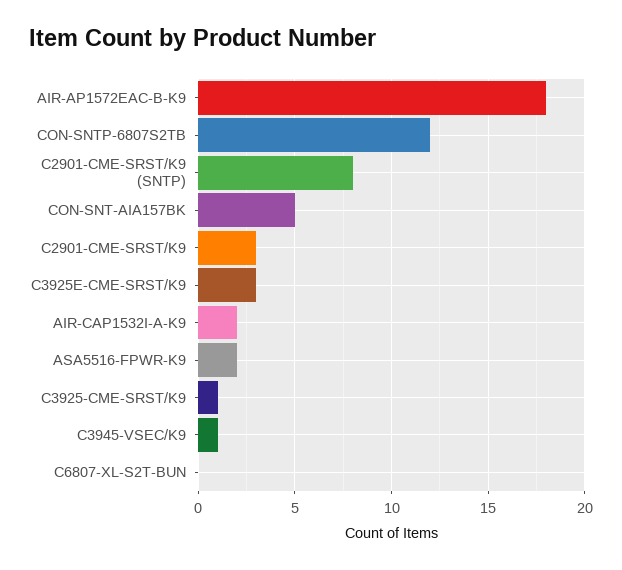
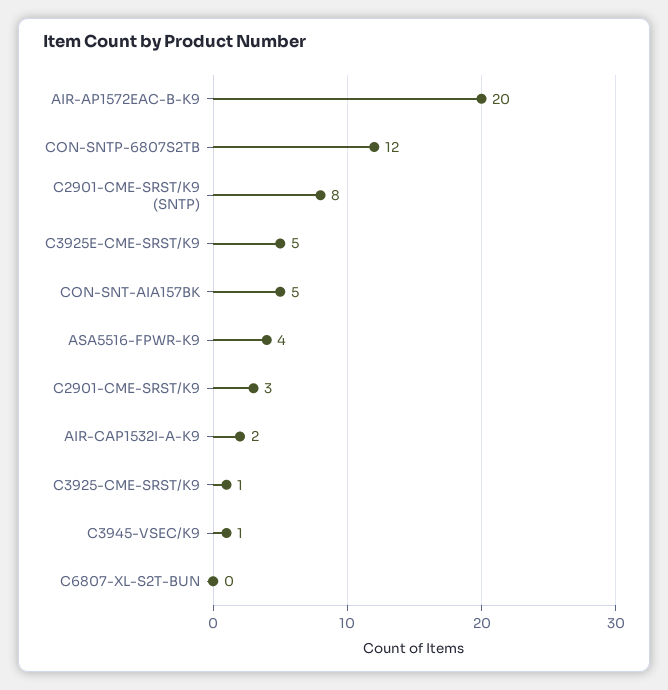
  {
-   "AIR-AP1572EAC-B-K9": 18,
+   "AIR-AP1572EAC-B-K9": 20,
    "CON-SNTP-6807S2TB": 12,
    "C2901-CME-SRST/K9 (SNTP)": 8,
    "CON-SNT-AIA157BK": 5,
    "C2901-CME-SRST/K9": 3,
-   "C3925E-CME-SRST/K9": 3,
+   "C3925E-CME-SRST/K9": 5,
    "AIR-CAP1532I-A-K9": 2,
-   "ASA5516-FPWR-K9": 2,
+   "ASA5516-FPWR-K9": 4,
    "C3925-CME-SRST/K9": 1,
    "C3945-VSEC/K9": 1,
    "C6807-XL-S2T-BUN": 0
  }

